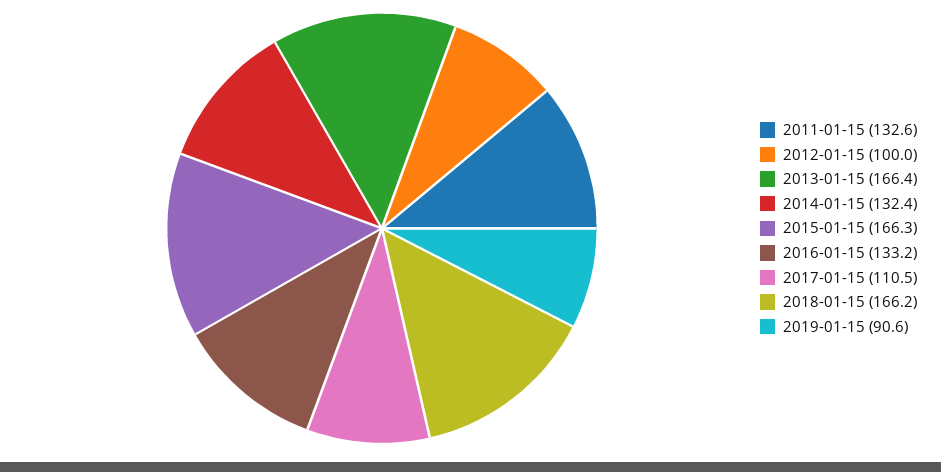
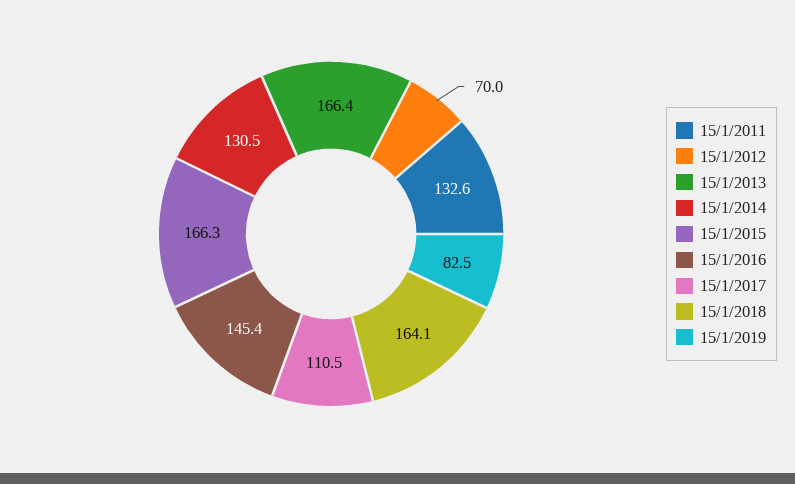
  {
    "2011-01-15": 132.6,
-   "2012-01-15": 100,
+   "2012-01-15": 70,
    "2013-01-15": 166.4,
-   "2014-01-15": 132.4,
+   "2014-01-15": 130.5,
    "2015-01-15": 166.3,
-   "2016-01-15": 133.2,
+   "2016-01-15": 145.4,
    "2017-01-15": 110.5,
-   "2018-01-15": 166.2,
+   "2018-01-15": 164.1,
-   "2019-01-15": 90.6
+   "2019-01-15": 82.5
  }

